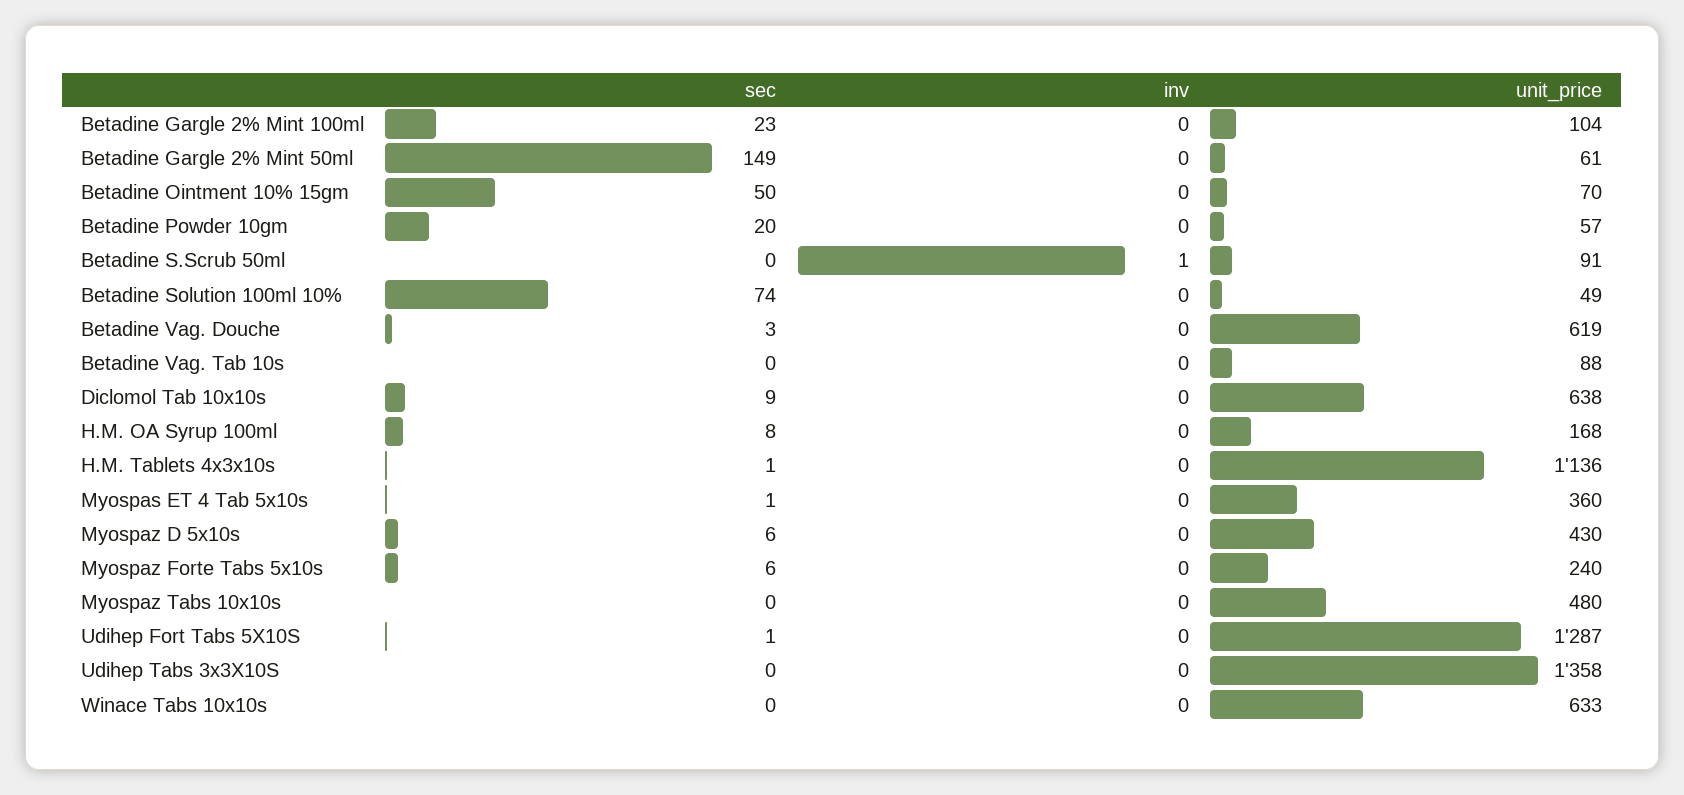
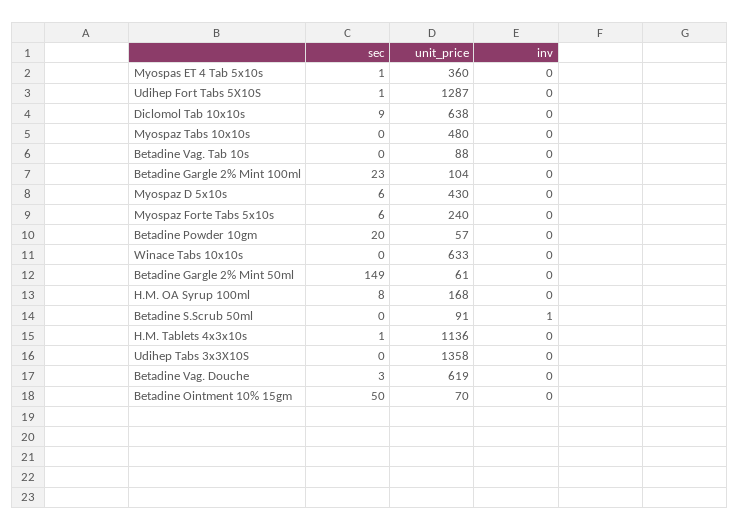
  {
    "sec": {
      "Betadine Gargle 2% Mint 100ml": 23,
      "Betadine Gargle 2% Mint 50ml": 149,
      "Betadine Ointment 10% 15gm": 50,
      "Betadine Powder 10gm": 20,
      "Betadine S.Scrub 50ml": 0,
-     "Betadine Solution 100ml 10%": 74,
      "Betadine Vag. Douche": 3,
      "Betadine Vag. Tab 10s": 0,
      "Diclomol Tab 10x10s": 9,
      "H.M. OA Syrup 100ml": 8,
      "H.M. Tablets 4x3x10s": 1,
      "Myospas ET 4 Tab 5x10s": 1,
      "Myospaz D 5x10s": 6,
      "Myospaz Forte Tabs 5x10s": 6,
      "Myospaz Tabs 10x10s": 0,
      "Udihep Fort Tabs 5X10S": 1,
      "Udihep Tabs 3x3X10S": 0,
      "Winace Tabs 10x10s": 0
    },
    "inv": {
      "Betadine Gargle 2% Mint 100ml": 0,
      "Betadine Gargle 2% Mint 50ml": 0,
      "Betadine Ointment 10% 15gm": 0,
      "Betadine Powder 10gm": 0,
      "Betadine S.Scrub 50ml": 1,
-     "Betadine Solution 100ml 10%": 0,
      "Betadine Vag. Douche": 0,
      "Betadine Vag. Tab 10s": 0,
      "Diclomol Tab 10x10s": 0,
      "H.M. OA Syrup 100ml": 0,
      "H.M. Tablets 4x3x10s": 0,
      "Myospas ET 4 Tab 5x10s": 0,
      "Myospaz D 5x10s": 0,
      "Myospaz Forte Tabs 5x10s": 0,
      "Myospaz Tabs 10x10s": 0,
      "Udihep Fort Tabs 5X10S": 0,
      "Udihep Tabs 3x3X10S": 0,
      "Winace Tabs 10x10s": 0
    },
    "unit_price": {
      "Betadine Gargle 2% Mint 100ml": 104,
      "Betadine Gargle 2% Mint 50ml": 61,
      "Betadine Ointment 10% 15gm": 70,
      "Betadine Powder 10gm": 57,
      "Betadine S.Scrub 50ml": 91,
-     "Betadine Solution 100ml 10%": 49,
      "Betadine Vag. Douche": 619,
      "Betadine Vag. Tab 10s": 88,
      "Diclomol Tab 10x10s": 638,
      "H.M. OA Syrup 100ml": 168,
      "H.M. Tablets 4x3x10s": 1136,
      "Myospas ET 4 Tab 5x10s": 360,
      "Myospaz D 5x10s": 430,
      "Myospaz Forte Tabs 5x10s": 240,
      "Myospaz Tabs 10x10s": 480,
      "Udihep Fort Tabs 5X10S": 1287,
      "Udihep Tabs 3x3X10S": 1358,
      "Winace Tabs 10x10s": 633
    }
  }

